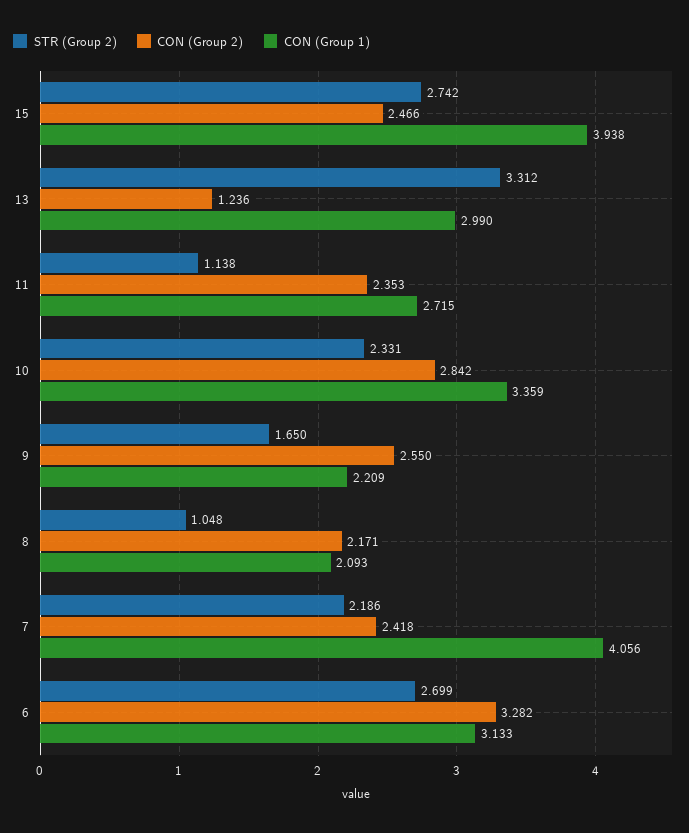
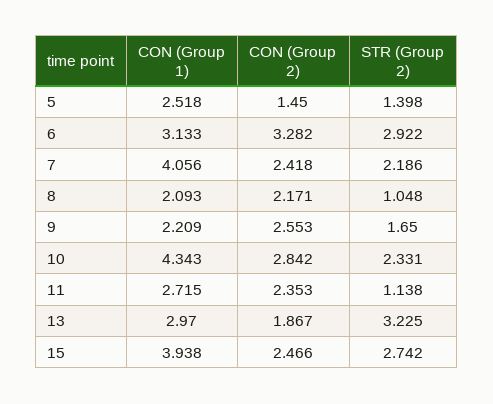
  {
    "STR (Group 2)": {
      "15": 2.742,
-     "13": 3.312,
+     "13": 3.225,
      "11": 1.138,
      "10": 2.331,
      "9": 1.65,
      "8": 1.048,
      "7": 2.186,
-     "6": 2.699
+     "6": 2.922,
+     "5": 1.398
    },
    "CON (Group 2)": {
      "15": 2.466,
-     "13": 1.236,
+     "13": 1.867,
      "11": 2.353,
      "10": 2.842,
-     "9": 2.55,
+     "9": 2.553,
      "8": 2.171,
      "7": 2.418,
-     "6": 3.282
+     "6": 3.282,
+     "5": 1.45
    },
    "CON (Group 1)": {
      "15": 3.938,
-     "13": 2.99,
+     "13": 2.97,
      "11": 2.715,
-     "10": 3.359,
+     "10": 4.343,
      "9": 2.209,
      "8": 2.093,
      "7": 4.056,
-     "6": 3.133
+     "6": 3.133,
+     "5": 2.518
    }
  }

